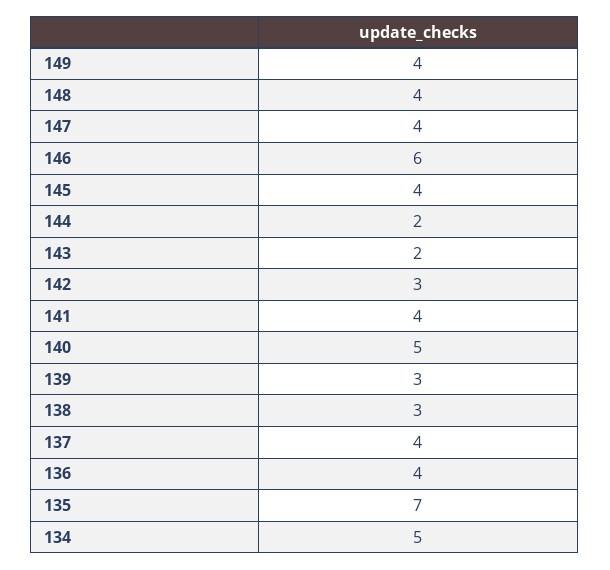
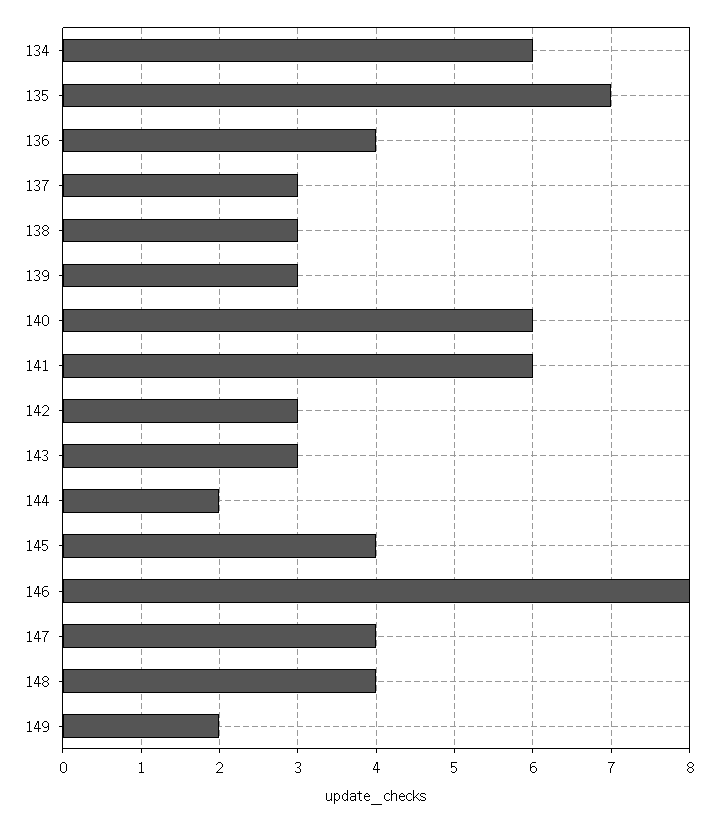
  {
-   "149": 4,
+   "149": 2,
    "148": 4,
    "147": 4,
-   "146": 6,
+   "146": 8,
    "145": 4,
    "144": 2,
-   "143": 2,
+   "143": 3,
    "142": 3,
-   "141": 4,
+   "141": 6,
-   "140": 5,
+   "140": 6,
    "139": 3,
    "138": 3,
-   "137": 4,
+   "137": 3,
    "136": 4,
    "135": 7,
-   "134": 5
+   "134": 6
  }

